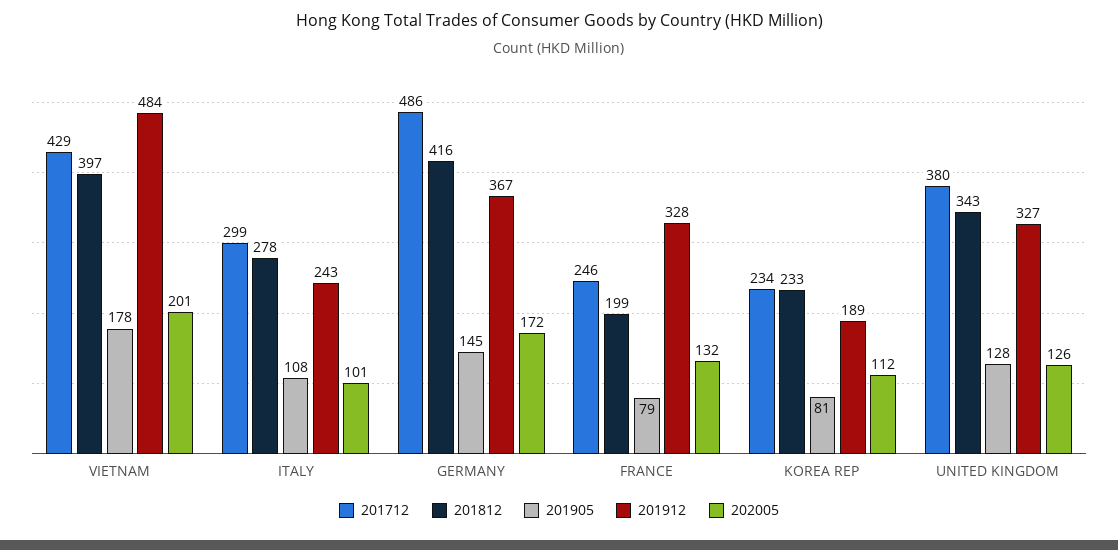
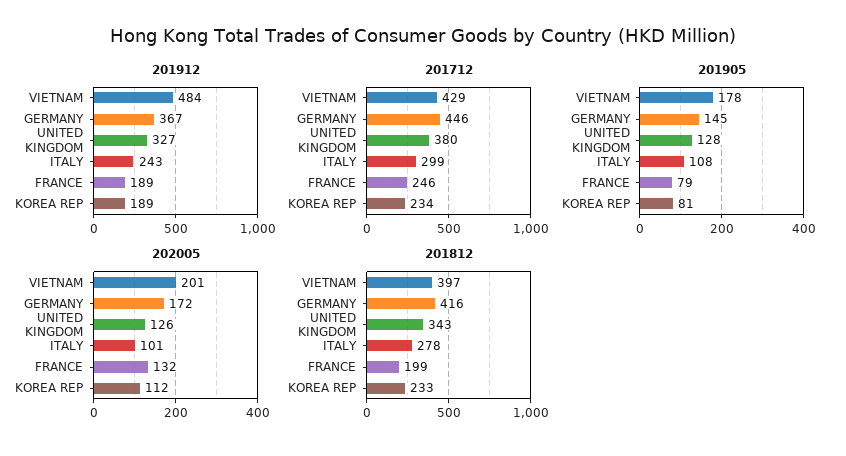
  {
    "201712": {
      "VIETNAM": 429,
      "ITALY": 299,
-     "GERMANY": 486,
+     "GERMANY": 446,
      "FRANCE": 246,
      "KOREA REP": 234,
      "UNITED KINGDOM": 380
    },
    "201812": {
      "VIETNAM": 397,
      "ITALY": 278,
      "GERMANY": 416,
      "FRANCE": 199,
      "KOREA REP": 233,
      "UNITED KINGDOM": 343
    },
    "201905": {
      "VIETNAM": 178,
      "ITALY": 108,
      "GERMANY": 145,
      "FRANCE": 79,
      "KOREA REP": 81,
      "UNITED KINGDOM": 128
    },
    "201912": {
      "VIETNAM": 484,
      "ITALY": 243,
      "GERMANY": 367,
-     "FRANCE": 328,
+     "FRANCE": 189,
      "KOREA REP": 189,
      "UNITED KINGDOM": 327
    },
    "202005": {
      "VIETNAM": 201,
      "ITALY": 101,
      "GERMANY": 172,
      "FRANCE": 132,
      "KOREA REP": 112,
      "UNITED KINGDOM": 126
    }
  }

